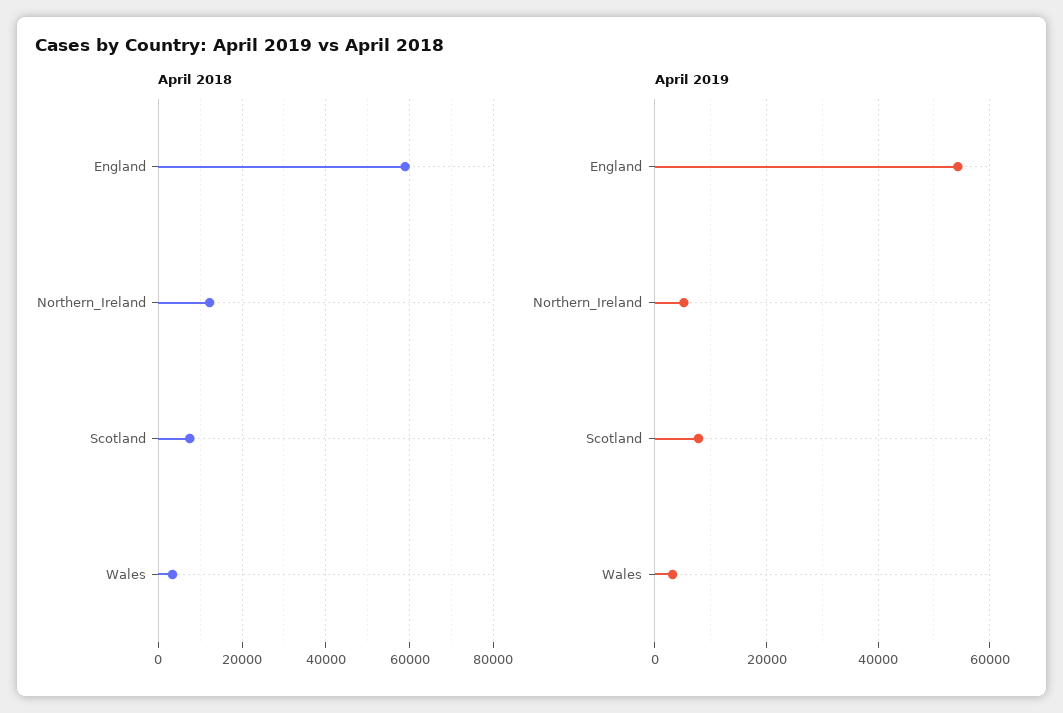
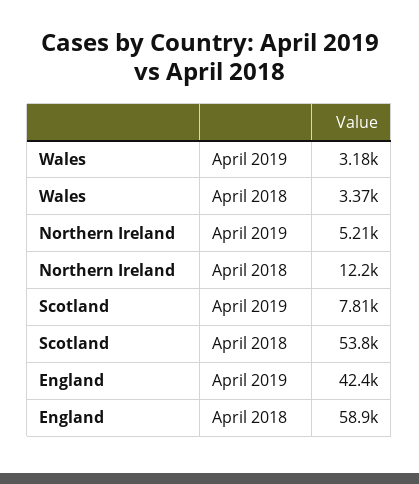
  {
    "April 2018": {
      "England": 58900,
      "Northern_Ireland": 12200,
-     "Scotland": 8000,
+     "Scotland": 53800,
      "Wales": 3370
    },
    "April 2019": {
-     "England": 54000,
+     "England": 42400,
      "Northern_Ireland": 5210,
      "Scotland": 7810,
      "Wales": 3180
    }
  }

